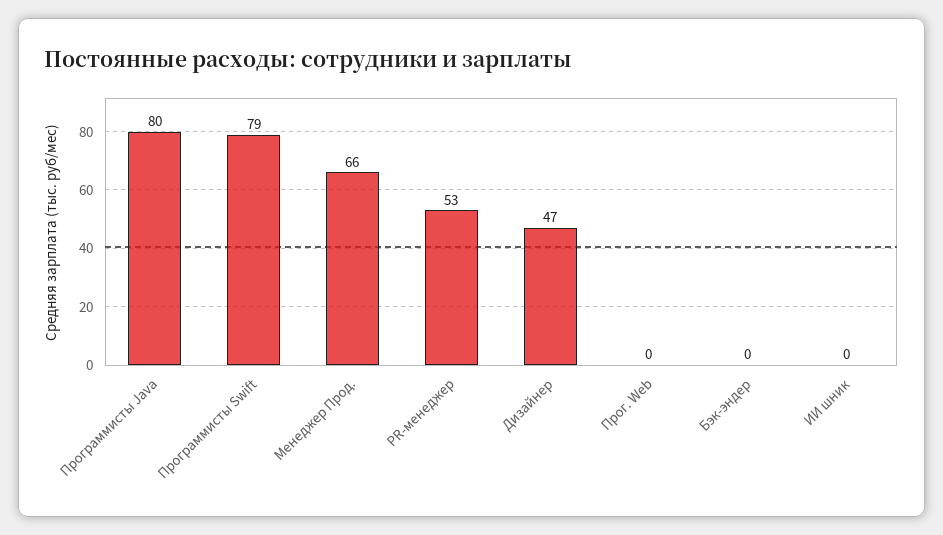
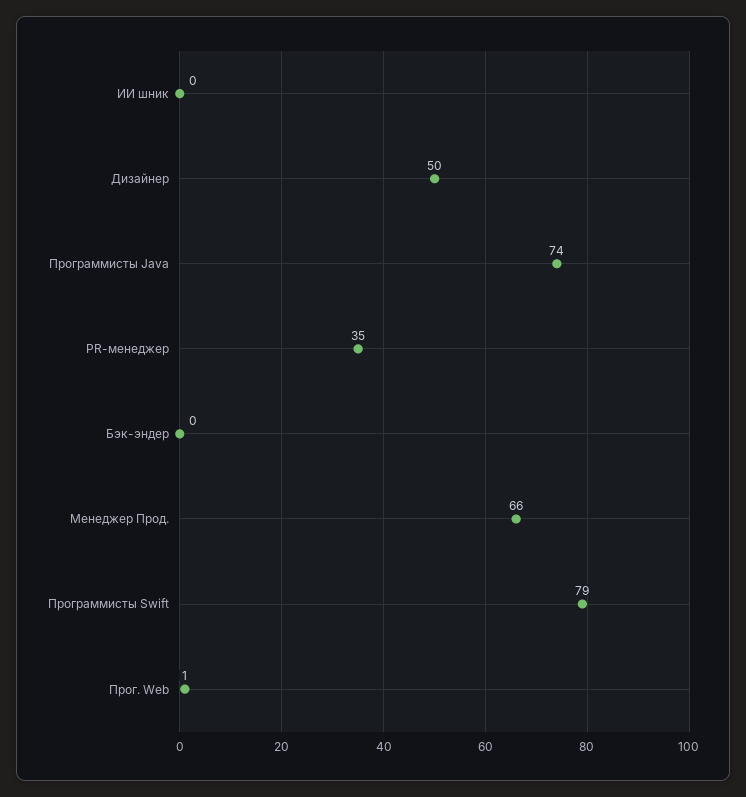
  {
-   "Программисты Java": 80,
+   "Программисты Java": 74,
    "Программисты Swift": 79,
    "Менеджер Прод.": 66,
-   "PR-менеджер": 53,
+   "PR-менеджер": 35,
-   "Дизайнер": 47,
+   "Дизайнер": 50,
-   "Прог. Web": 0,
+   "Прог. Web": 1,
    "Бэк-эндер": 0,
    "ИИ шник": 0
  }

